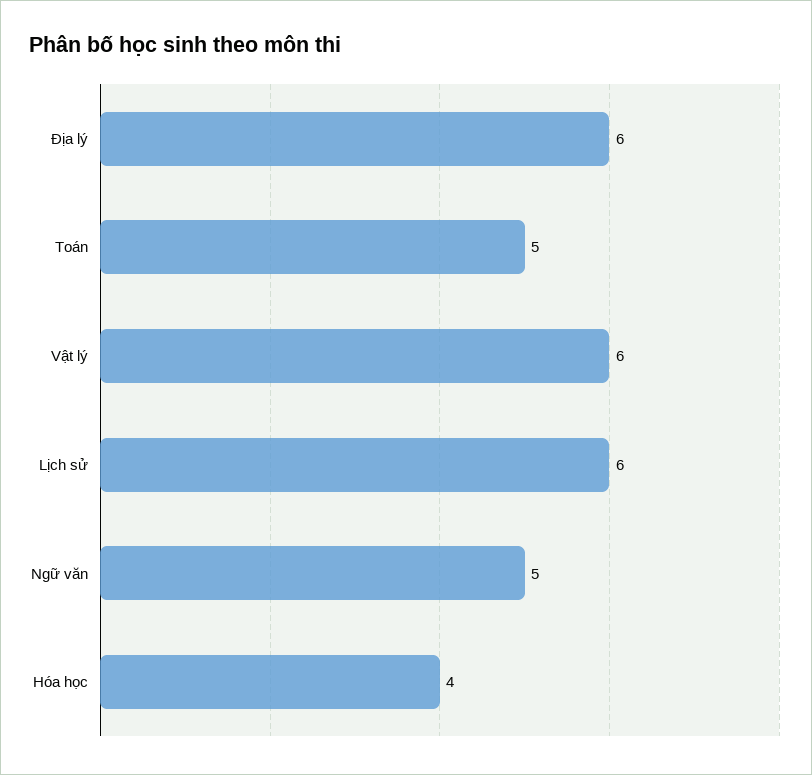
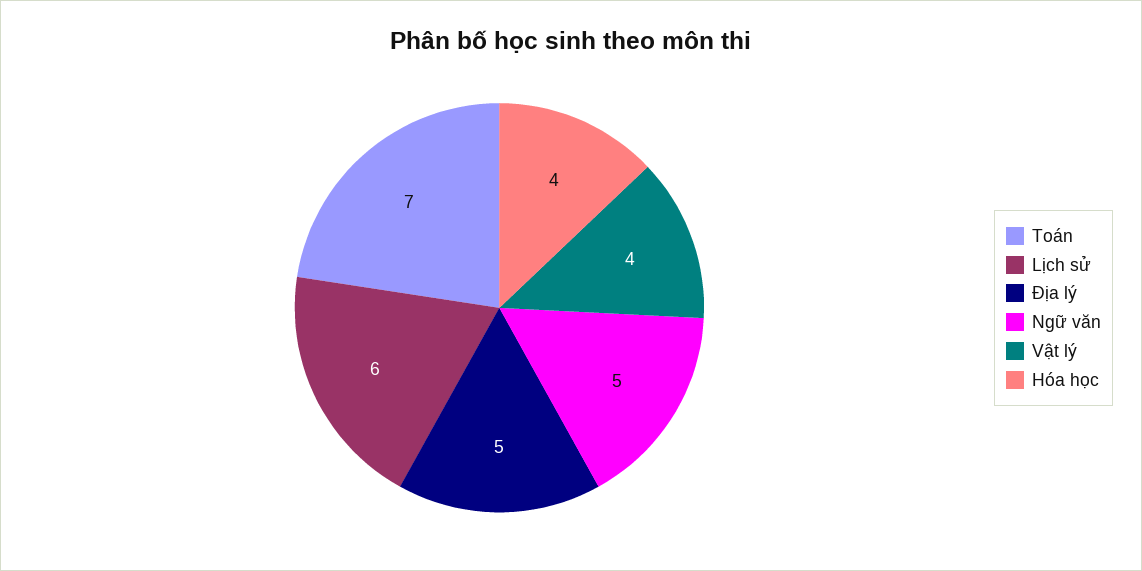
  {
-   "Địa lý": 6,
+   "Địa lý": 5,
-   "Toán": 5,
+   "Toán": 7,
-   "Vật lý": 6,
+   "Vật lý": 4,
    "Lịch sử": 6,
    "Ngữ văn": 5,
    "Hóa học": 4
  }

